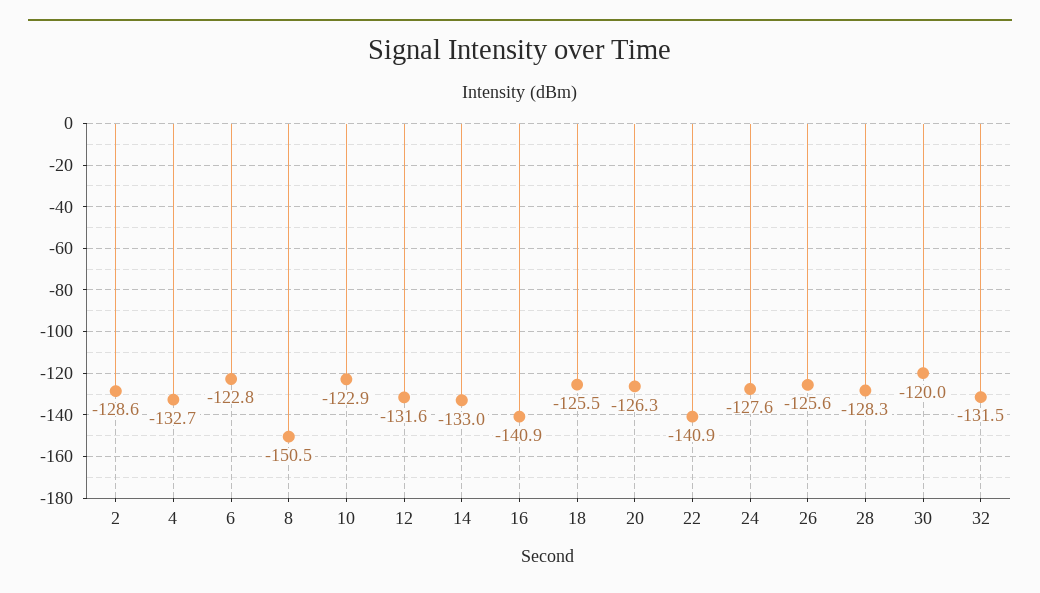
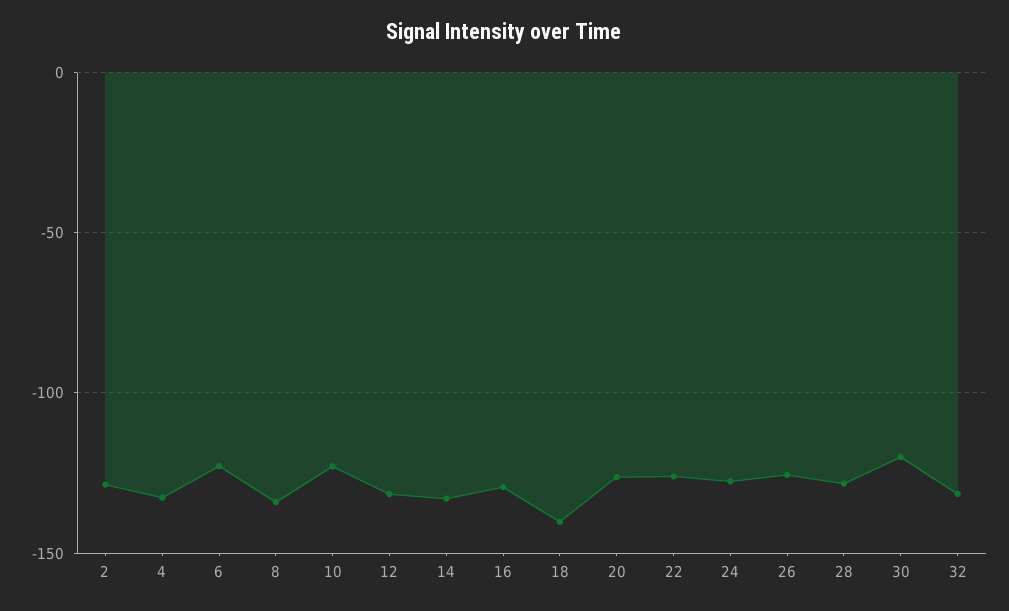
  {
    "2": -128.6,
    "4": -132.7,
    "6": -122.8,
-   "8": -150.5,
+   "8": -135,
    "10": -122.9,
    "12": -131.6,
    "14": -133,
-   "16": -140.9,
+   "16": -130,
-   "18": -125.5,
+   "18": -140,
    "20": -126.3,
-   "22": -140.9,
+   "22": -125,
    "24": -127.6,
    "26": -125.6,
    "28": -128.3,
    "30": -120,
    "32": -131.5
  }

